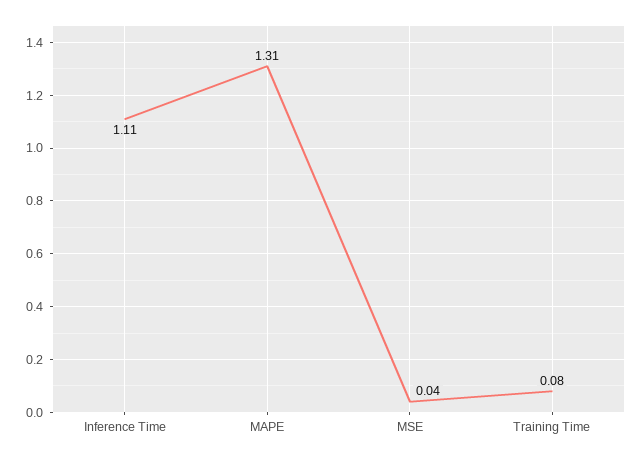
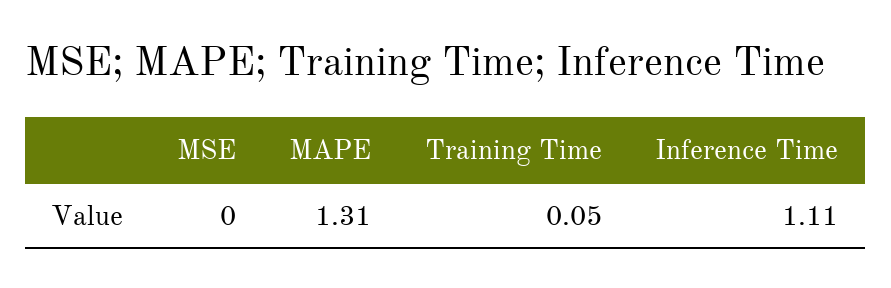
  {
    "Inference Time": 1.11,
    "MAPE": 1.31,
-   "MSE": 0.04,
+   "MSE": 0,
-   "Training Time": 0.08
+   "Training Time": 0.05
  }

